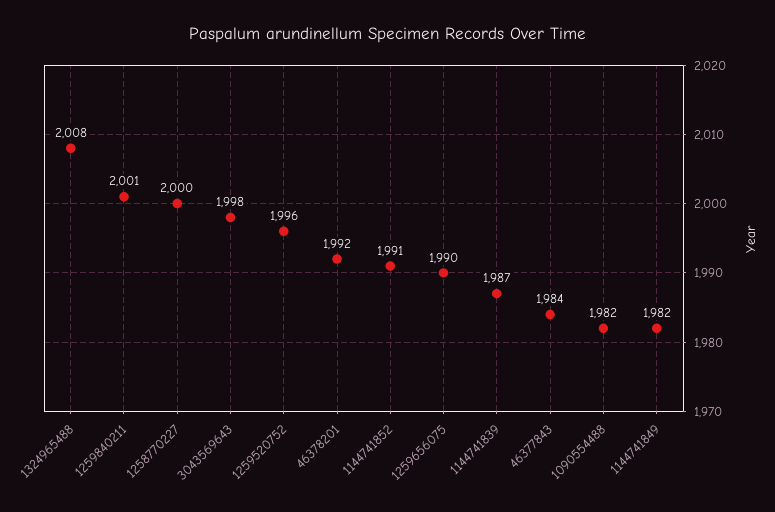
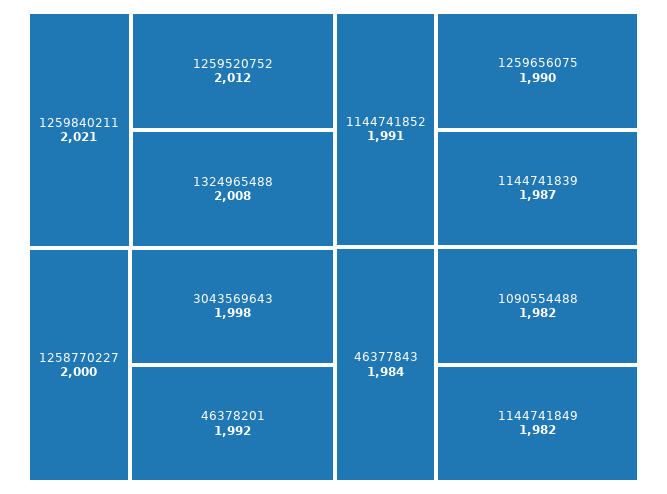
  {
    "1324965488": 2008,
-   "1259840211": 2001,
+   "1259840211": 2021,
    "1258770227": 2000,
    "3043569643": 1998,
-   "1259520752": 1996,
+   "1259520752": 2012,
    "46378201": 1992,
    "1144741852": 1991,
    "1259656075": 1990,
    "1144741839": 1987,
    "46377843": 1984,
    "1090554488": 1982,
    "1144741849": 1982
  }

